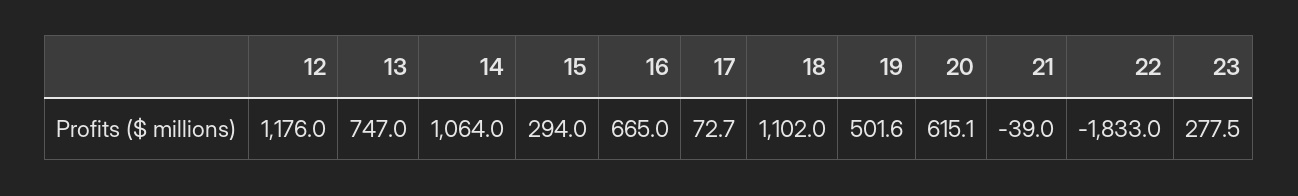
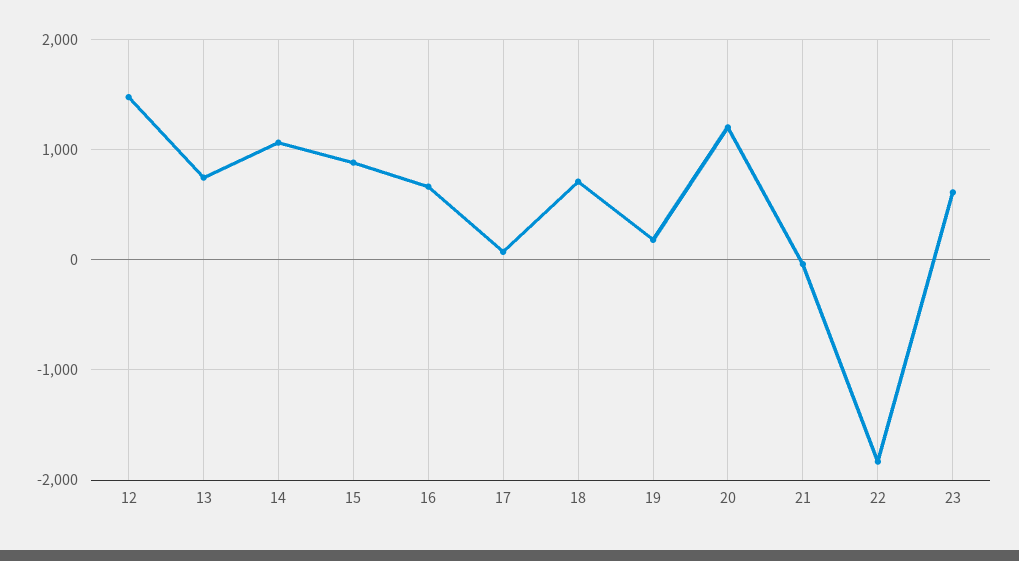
  {
-   "12": 1176,
+   "12": 1500,
    "13": 747,
    "14": 1064,
-   "15": 294,
+   "15": 900,
    "16": 665,
    "17": 72.7,
-   "18": 1102,
+   "18": 700,
-   "19": 501.6,
+   "19": 200,
-   "20": 615.1,
+   "20": 1200,
    "21": -39,
    "22": -1833,
-   "23": 277.5
+   "23": 600
  }

